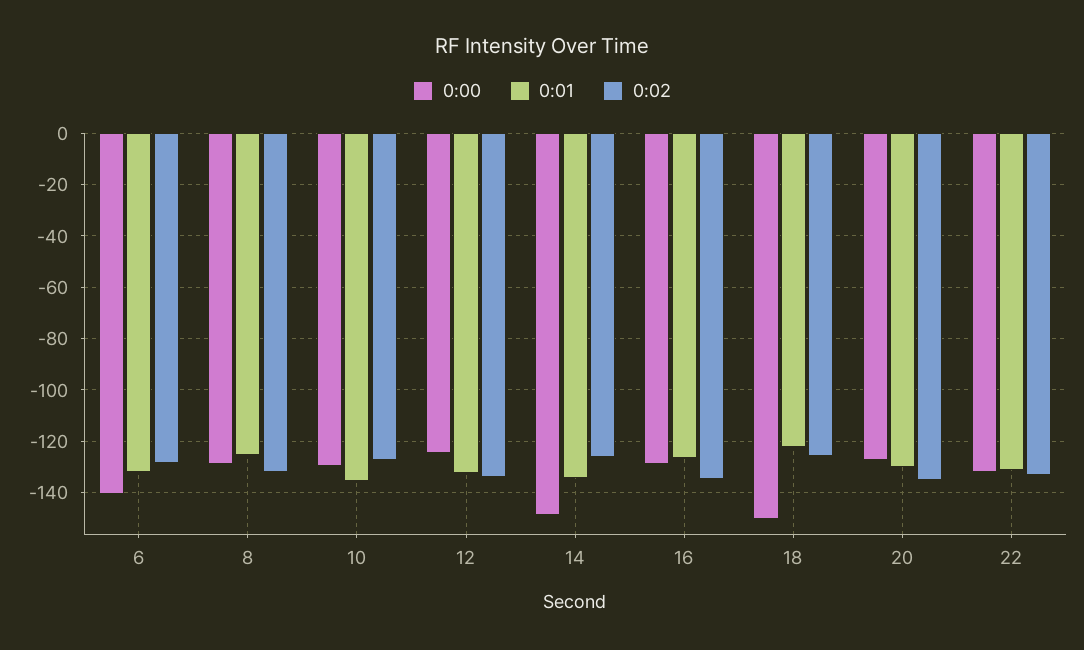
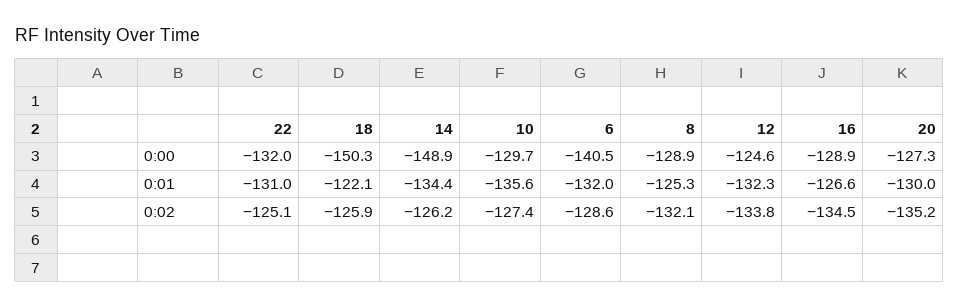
  {
    "0:00": {
      "6": -140.5,
      "8": -128.9,
      "10": -129.7,
      "12": -124.6,
      "14": -148.9,
      "16": -128.9,
      "18": -150.3,
      "20": -127.3,
      "22": -132
    },
    "0:01": {
      "6": -132,
      "8": -125.3,
      "10": -135.6,
      "12": -132.3,
      "14": -134.4,
      "16": -126.6,
      "18": -122.1,
      "20": -130,
      "22": -131
    },
    "0:02": {
      "6": -128.6,
      "8": -132.1,
      "10": -127.4,
      "12": -133.8,
      "14": -126.2,
      "16": -134.5,
      "18": -125.9,
      "20": -135.2,
-     "22": -132.5
+     "22": -125.1
    }
  }

